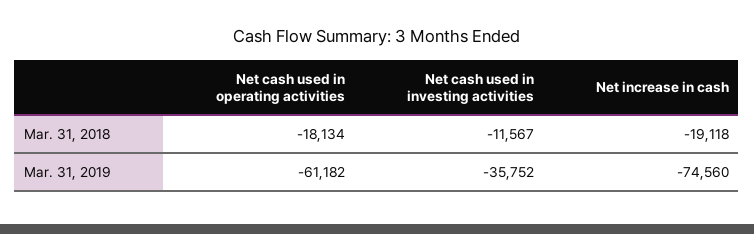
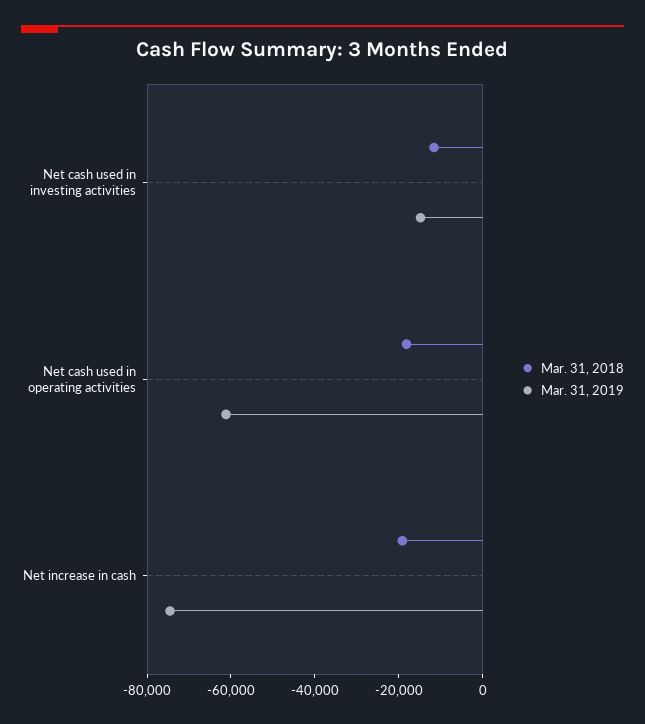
  {
    "Mar. 31, 2018": {
      "Net cash used in operating activities": -18134,
      "Net cash used in investing activities": -11567,
      "Net increase in cash": -19118
    },
    "Mar. 31, 2019": {
      "Net cash used in operating activities": -61182,
-     "Net cash used in investing activities": -35752,
+     "Net cash used in investing activities": -15000,
      "Net increase in cash": -74560
    }
  }

